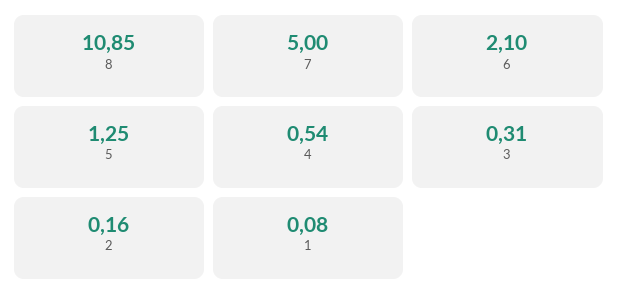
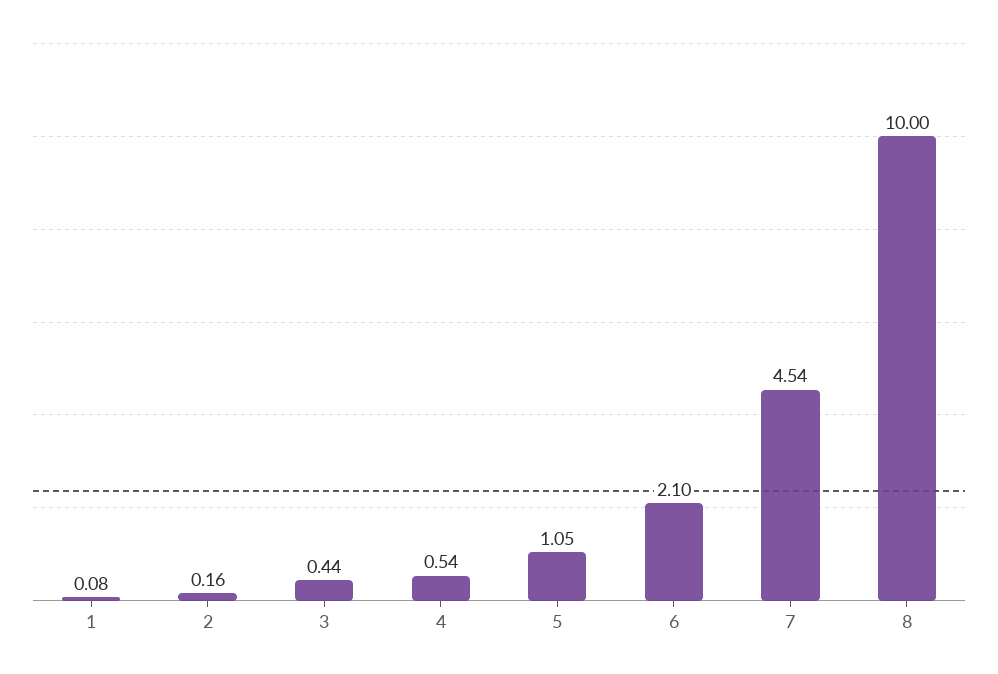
  {
-   "8": 10.85,
+   "8": 10,
-   "7": 5,
+   "7": 4.54,
    "6": 2.1,
-   "5": 1.25,
+   "5": 1.05,
    "4": 0.54,
-   "3": 0.31,
+   "3": 0.44,
    "2": 0.16,
    "1": 0.08
  }

